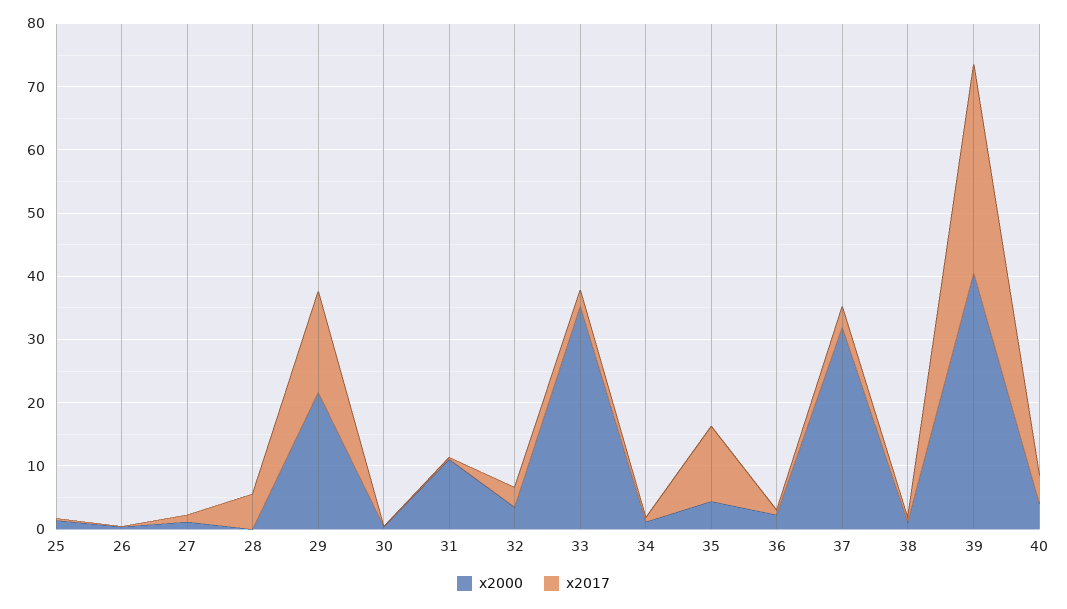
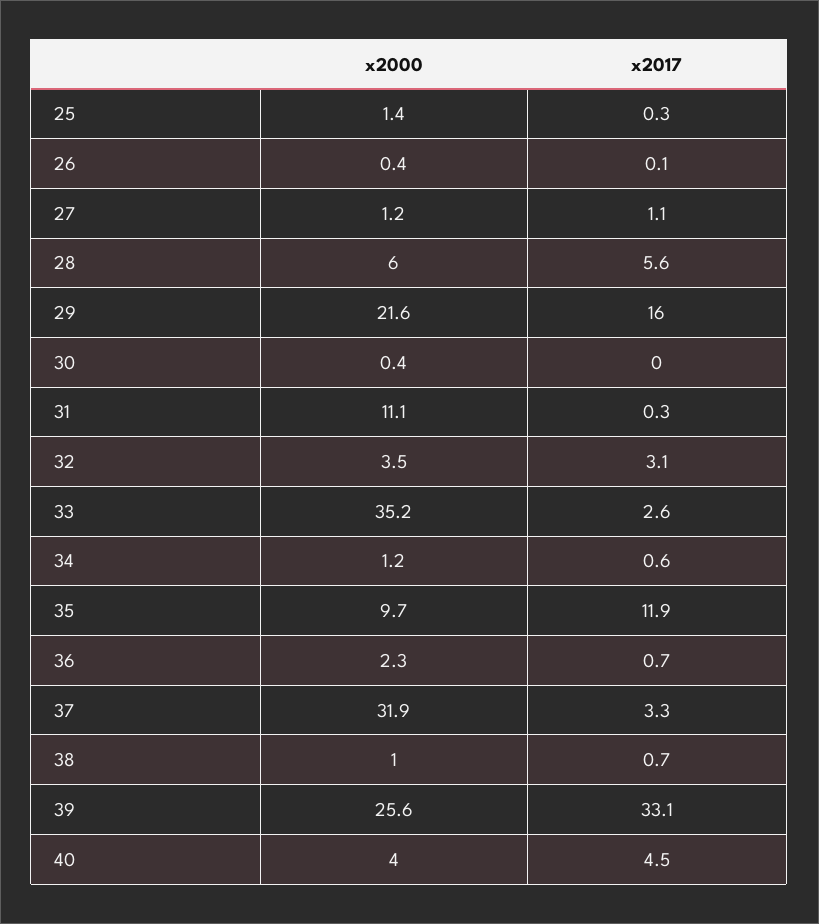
  {
    "x2000": {
      "25": 1.4,
      "26": 0.4,
      "27": 1.2,
-     "28": 0,
+     "28": 6,
      "29": 21.6,
      "30": 0.4,
      "31": 11.1,
      "32": 3.5,
      "33": 35.2,
      "34": 1.2,
-     "35": 4,
+     "35": 9.7,
      "36": 2.3,
      "37": 31.9,
      "38": 1,
-     "39": 40,
+     "39": 25.6,
      "40": 4
    },
    "x2017": {
      "25": 0.3,
      "26": 0.1,
      "27": 1.1,
      "28": 5.6,
      "29": 16,
      "30": 0,
      "31": 0.3,
      "32": 3.1,
      "33": 2.6,
      "34": 0.6,
      "35": 11.9,
      "36": 0.7,
      "37": 3.3,
      "38": 0.7,
      "39": 33.1,
      "40": 4.5
    }
  }

